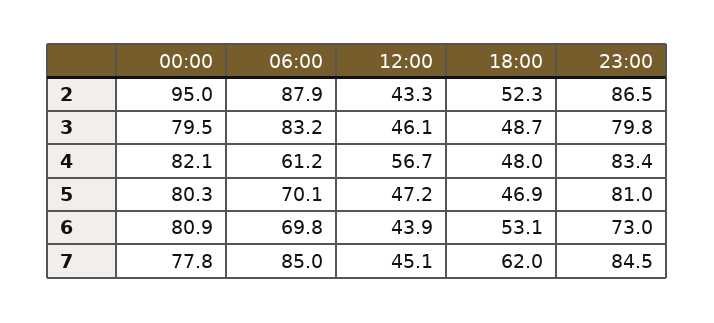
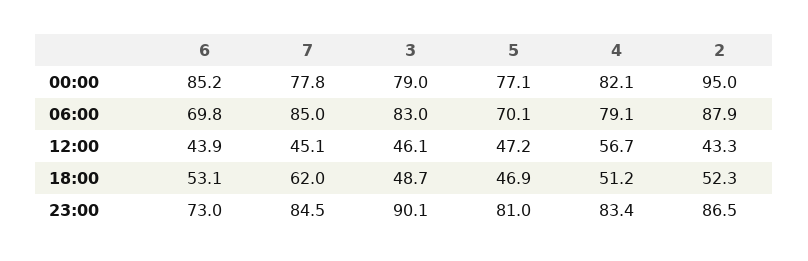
  {
    "00:00": {
      "2": 95,
-     "3": 79.5,
+     "3": 79,
      "4": 82.1,
-     "5": 80.3,
+     "5": 77.1,
-     "6": 80.9,
+     "6": 85.2,
      "7": 77.8
    },
    "06:00": {
      "2": 87.9,
-     "3": 83.2,
+     "3": 83,
-     "4": 61.2,
+     "4": 79.1,
      "5": 70.1,
      "6": 69.8,
      "7": 85
    },
    "12:00": {
      "2": 43.3,
      "3": 46.1,
      "4": 56.7,
      "5": 47.2,
      "6": 43.9,
      "7": 45.1
    },
    "18:00": {
      "2": 52.3,
      "3": 48.7,
-     "4": 48,
+     "4": 51.2,
      "5": 46.9,
      "6": 53.1,
      "7": 62
    },
    "23:00": {
      "2": 86.5,
-     "3": 79.8,
+     "3": 90.1,
      "4": 83.4,
      "5": 81,
      "6": 73,
      "7": 84.5
    }
  }

